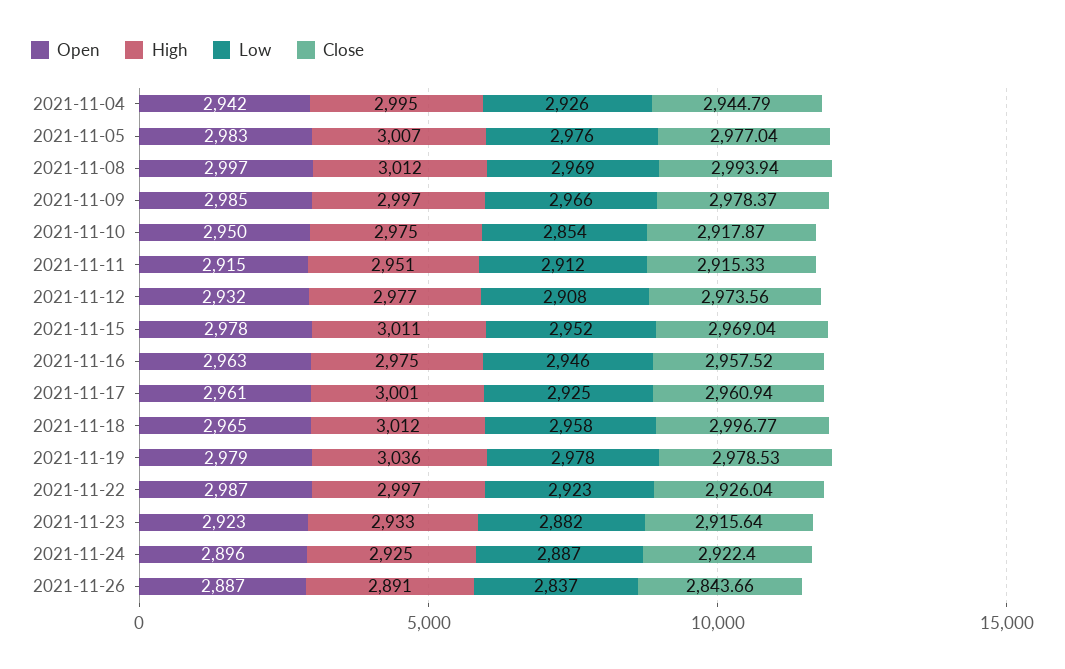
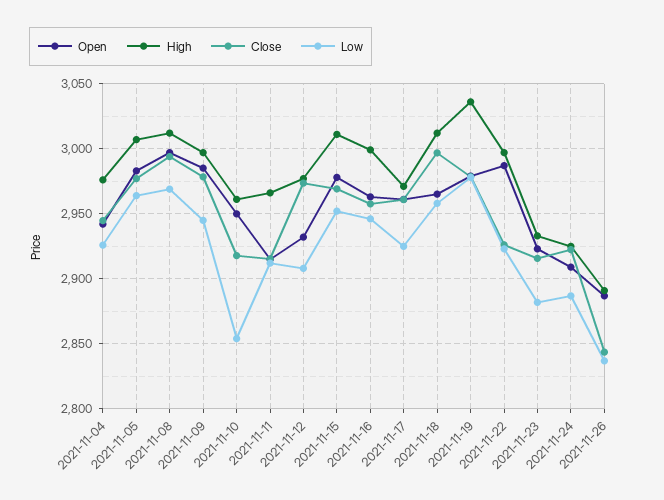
  {
    "Open": {
      "2021-11-04": 2942,
      "2021-11-05": 2983,
      "2021-11-08": 2997,
      "2021-11-09": 2985,
      "2021-11-10": 2950,
      "2021-11-11": 2915,
      "2021-11-12": 2932,
      "2021-11-15": 2978,
      "2021-11-16": 2963,
      "2021-11-17": 2961,
      "2021-11-18": 2965,
      "2021-11-19": 2979,
      "2021-11-22": 2987,
      "2021-11-23": 2923,
-     "2021-11-24": 2896,
+     "2021-11-24": 2910,
      "2021-11-26": 2887
    },
    "High": {
-     "2021-11-04": 2995,
+     "2021-11-04": 2975,
      "2021-11-05": 3007,
      "2021-11-08": 3012,
      "2021-11-09": 2997,
-     "2021-11-10": 2975,
+     "2021-11-10": 2960,
-     "2021-11-11": 2951,
+     "2021-11-11": 2965,
      "2021-11-12": 2977,
      "2021-11-15": 3011,
-     "2021-11-16": 2975,
+     "2021-11-16": 3000,
-     "2021-11-17": 3001,
+     "2021-11-17": 2970,
      "2021-11-18": 3012,
      "2021-11-19": 3036,
      "2021-11-22": 2997,
      "2021-11-23": 2933,
      "2021-11-24": 2925,
      "2021-11-26": 2891
    },
    "Low": {
      "2021-11-04": 2926,
-     "2021-11-05": 2976,
+     "2021-11-05": 2965,
      "2021-11-08": 2969,
-     "2021-11-09": 2966,
+     "2021-11-09": 2945,
      "2021-11-10": 2854,
      "2021-11-11": 2912,
      "2021-11-12": 2908,
      "2021-11-15": 2952,
      "2021-11-16": 2946,
      "2021-11-17": 2925,
      "2021-11-18": 2958,
      "2021-11-19": 2978,
      "2021-11-22": 2923,
      "2021-11-23": 2882,
      "2021-11-24": 2887,
      "2021-11-26": 2837
    },
    "Close": {
      "2021-11-04": 2944.79,
      "2021-11-05": 2977.04,
      "2021-11-08": 2993.94,
      "2021-11-09": 2978.37,
      "2021-11-10": 2917.87,
      "2021-11-11": 2915.33,
      "2021-11-12": 2973.56,
      "2021-11-15": 2969.04,
      "2021-11-16": 2957.52,
      "2021-11-17": 2960.94,
      "2021-11-18": 2996.77,
      "2021-11-19": 2978.53,
      "2021-11-22": 2926.04,
      "2021-11-23": 2915.64,
      "2021-11-24": 2922.4,
      "2021-11-26": 2843.66
    }
  }

